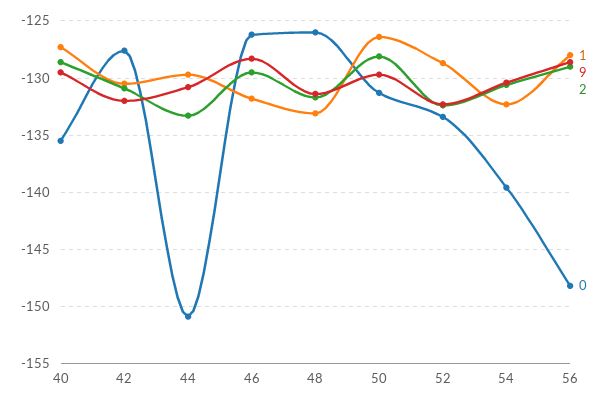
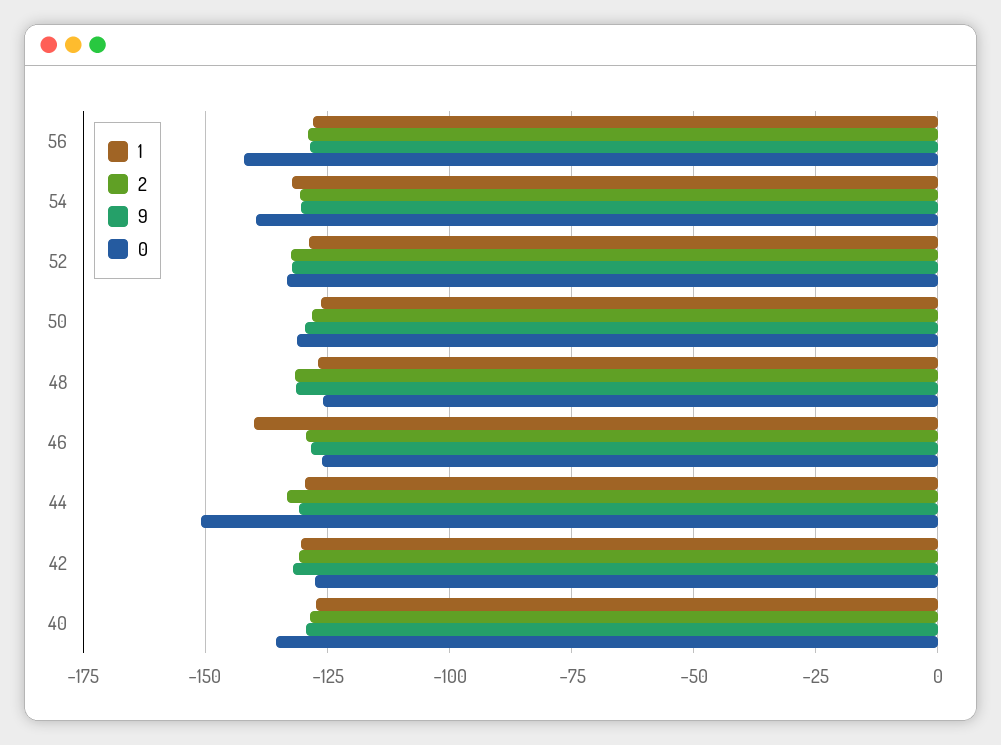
  {
    "1": {
      "40": -127,
      "42": -131,
      "44": -130,
-     "46": -132,
+     "46": -140,
-     "48": -133,
+     "48": -127.5,
      "50": -126,
      "52": -129,
      "54": -132,
      "56": -128
    },
    "9": {
      "40": -130,
      "42": -132,
      "44": -131,
      "46": -128,
      "48": -131,
      "50": -130,
      "52": -132,
      "54": -130,
      "56": -129
    },
    "2": {
      "40": -129,
      "42": -131,
      "44": -133,
      "46": -130,
      "48": -132,
      "50": -128,
      "52": -132,
      "54": -131,
      "56": -129
    },
    "0": {
      "40": -136,
      "42": -128,
      "44": -151,
      "46": -126,
      "48": -126,
      "50": -131,
      "52": -133,
      "54": -140,
-     "56": -148
+     "56": -142.5
    }
  }

